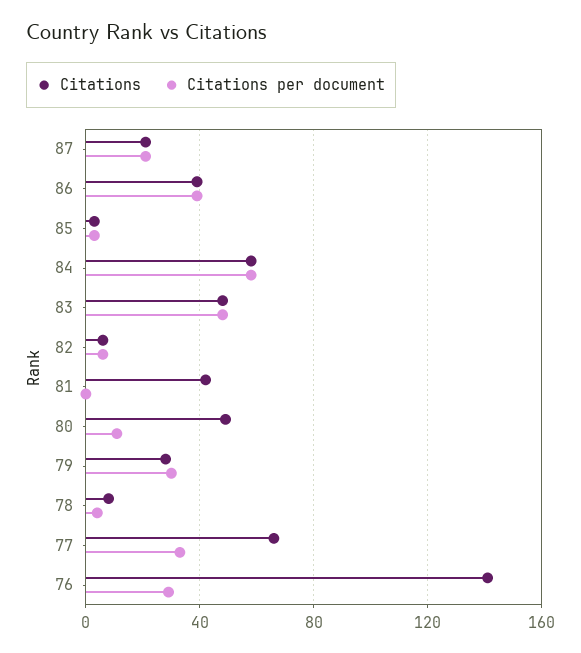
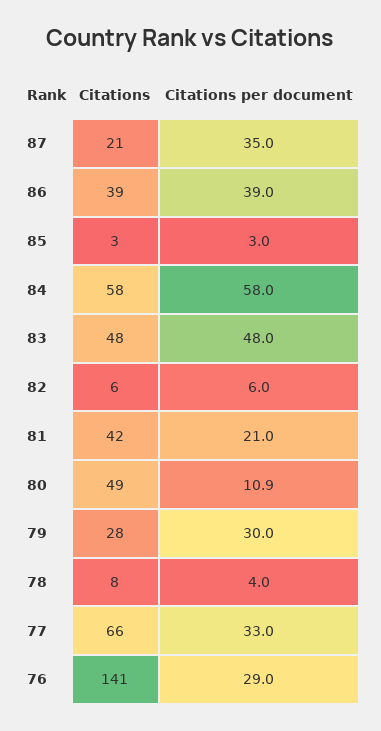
  {
    "Citations": {
      "87": 21,
      "86": 39,
      "85": 3,
      "84": 58,
      "83": 48,
      "82": 6,
      "81": 42,
      "80": 49,
      "79": 28,
      "78": 8,
      "77": 66,
      "76": 141
    },
    "Citations per document": {
-     "87": 20,
+     "87": 35,
      "86": 39,
      "85": 3,
      "84": 58,
      "83": 48,
      "82": 6,
-     "81": 0,
+     "81": 21,
      "80": 10.9,
      "79": 30,
      "78": 4,
      "77": 33,
      "76": 29
    }
  }

